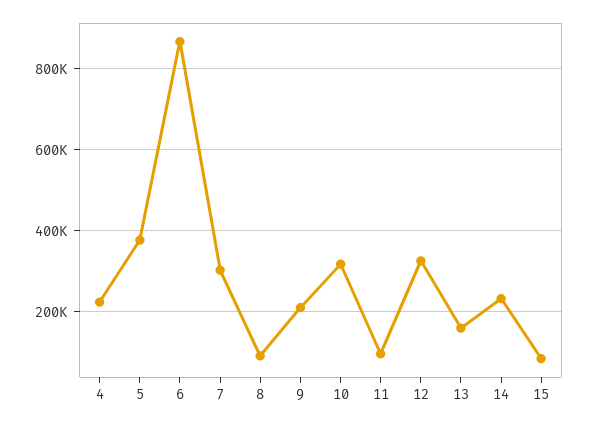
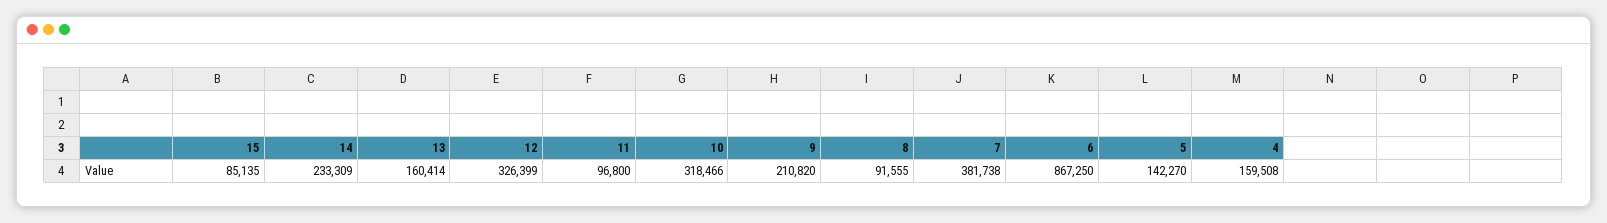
  {
-   "4": 220000,
+   "4": 159508,
-   "5": 380000,
+   "5": 142270,
    "6": 867250,
-   "7": 300000,
+   "7": 381738,
    "8": 91555,
    "9": 210820,
    "10": 318466,
    "11": 96800,
    "12": 326399,
    "13": 160414,
    "14": 233309,
    "15": 85135
  }

